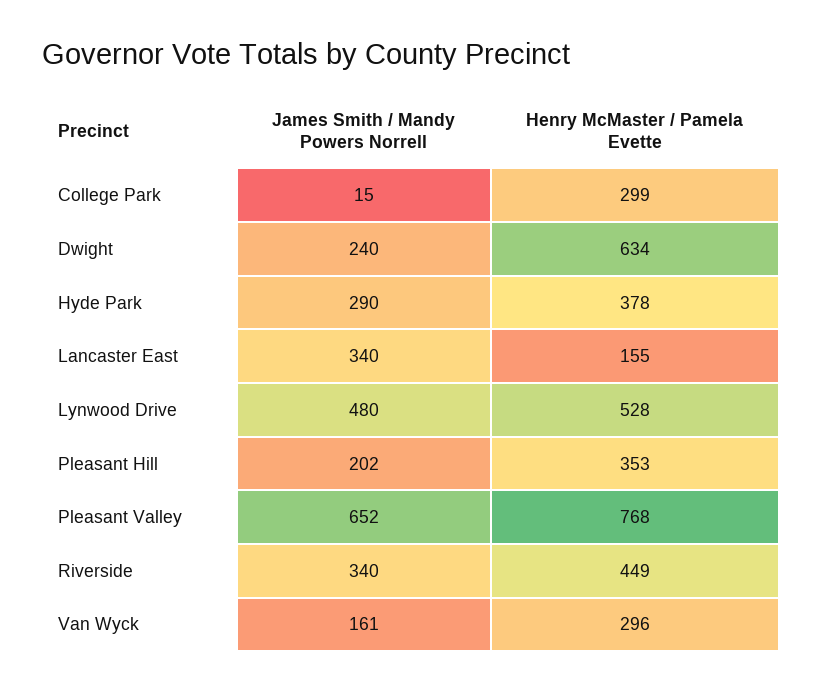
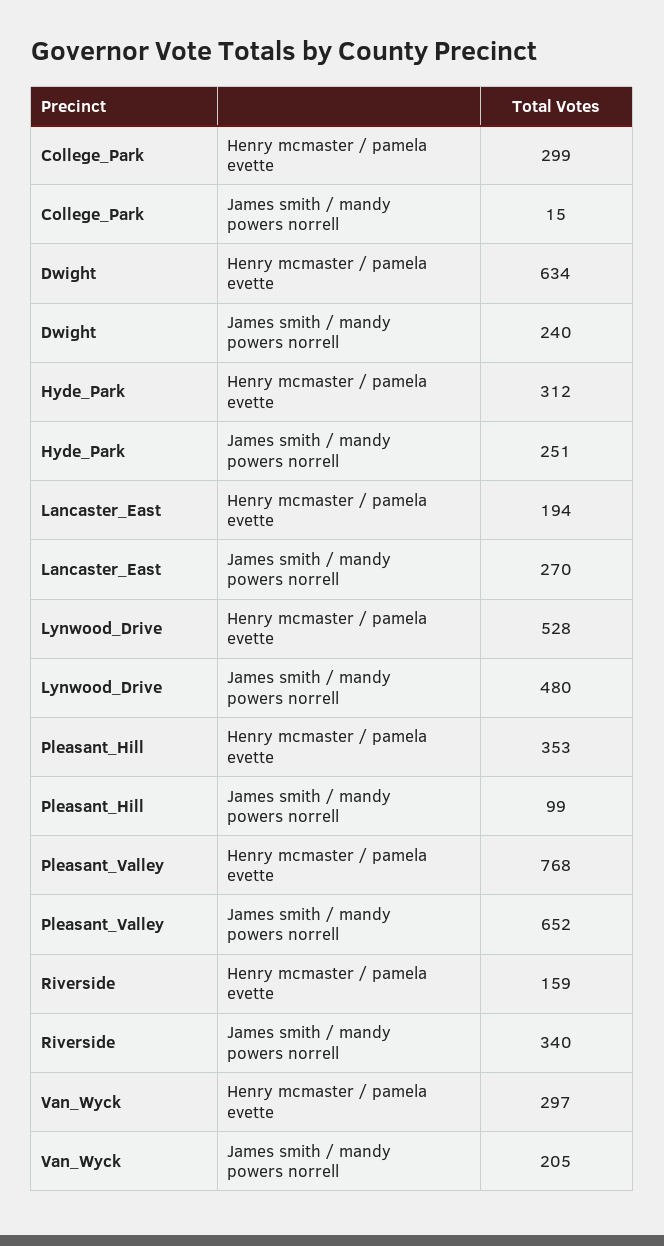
  {
    "James Smith / Mandy Powers Norrell": {
      "College Park": 15,
      "Dwight": 240,
-     "Hyde Park": 290,
+     "Hyde Park": 251,
-     "Lancaster East": 340,
+     "Lancaster East": 270,
      "Lynwood Drive": 480,
-     "Pleasant Hill": 202,
+     "Pleasant Hill": 99,
      "Pleasant Valley": 652,
      "Riverside": 340,
-     "Van Wyck": 161
+     "Van Wyck": 205
    },
    "Henry McMaster / Pamela Evette": {
      "College Park": 299,
      "Dwight": 634,
-     "Hyde Park": 378,
+     "Hyde Park": 312,
-     "Lancaster East": 155,
+     "Lancaster East": 194,
      "Lynwood Drive": 528,
      "Pleasant Hill": 353,
      "Pleasant Valley": 768,
-     "Riverside": 449,
+     "Riverside": 159,
-     "Van Wyck": 296
+     "Van Wyck": 297
    }
  }

